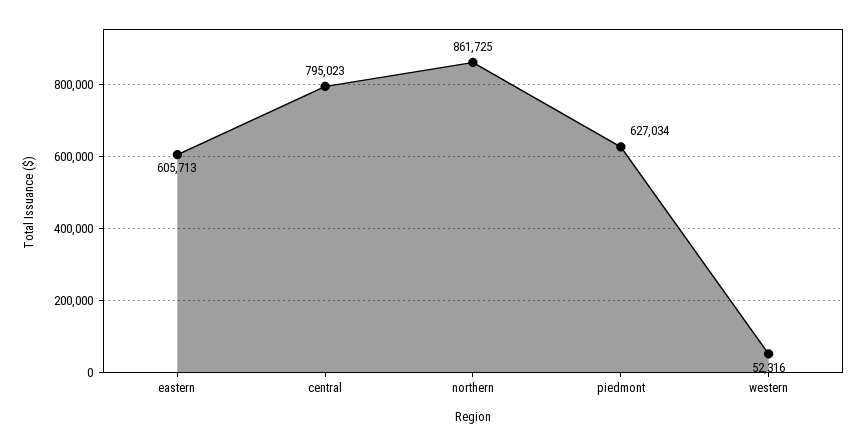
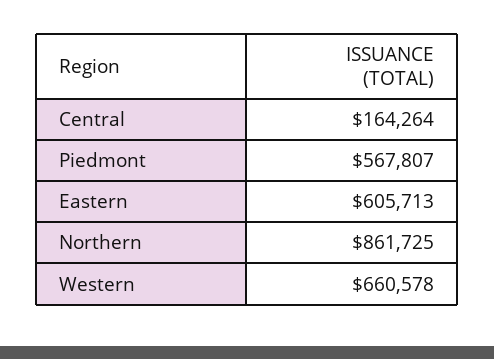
  {
    "eastern": 605713,
-   "central": 795023,
+   "central": 164264,
    "northern": 861725,
-   "piedmont": 627034,
+   "piedmont": 567807,
-   "western": 52316
+   "western": 660578
  }

